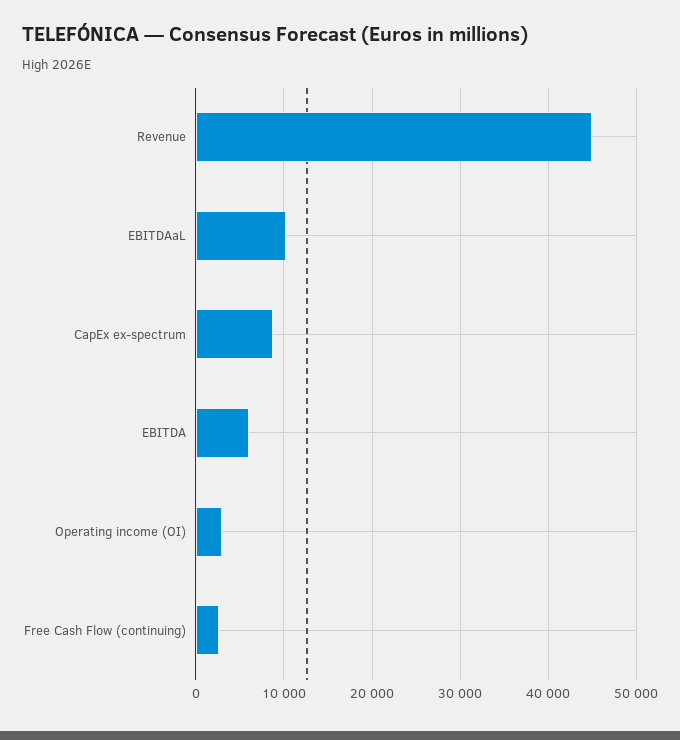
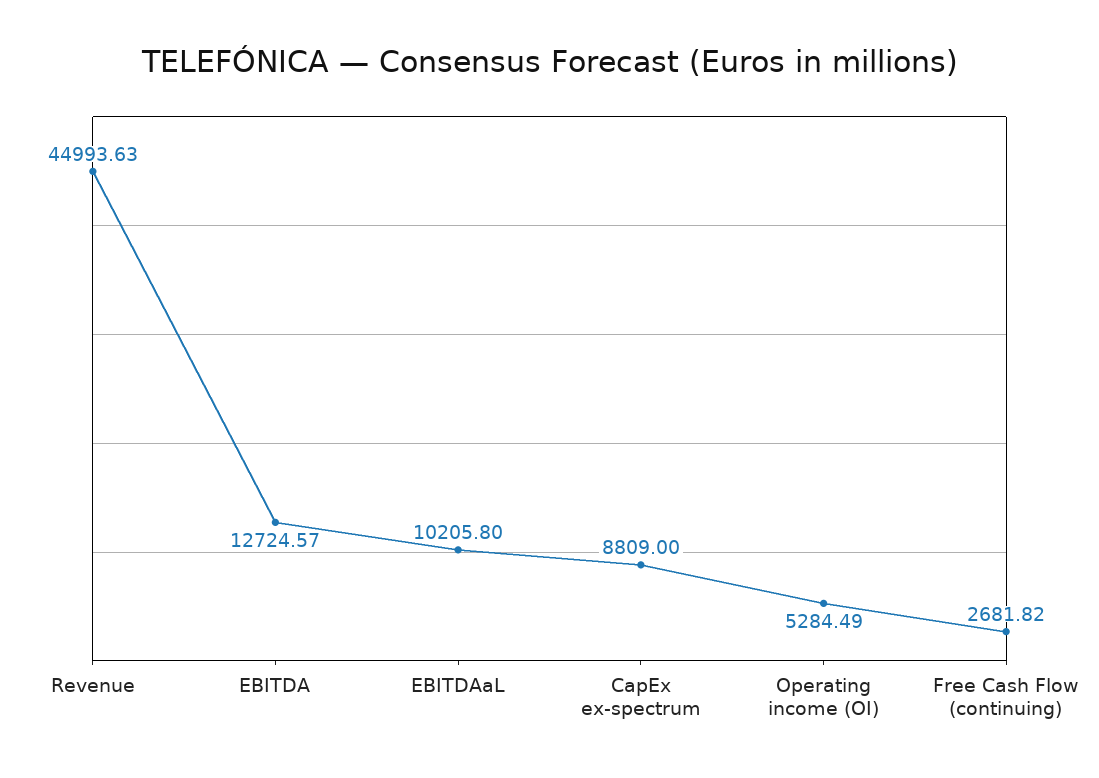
  {
    "Revenue": 44993.63,
    "EBITDAaL": 10205.8,
    "CapEx ex-spectrum": 8809,
-   "EBITDA": 6000,
+   "EBITDA": 12724.57,
-   "Operating income (OI)": 3000,
+   "Operating income (OI)": 5284.49,
    "Free Cash Flow (continuing)": 2681.82
  }

